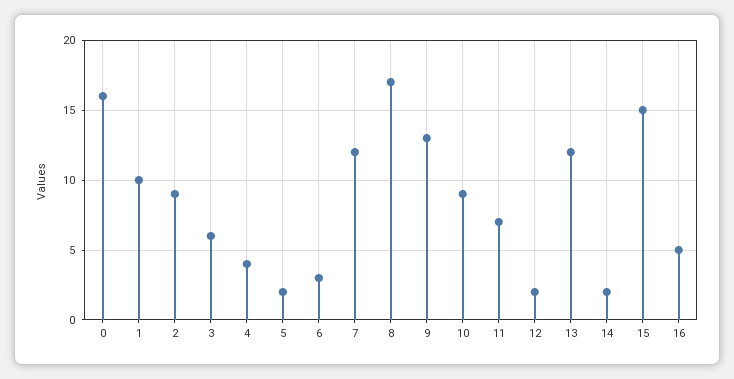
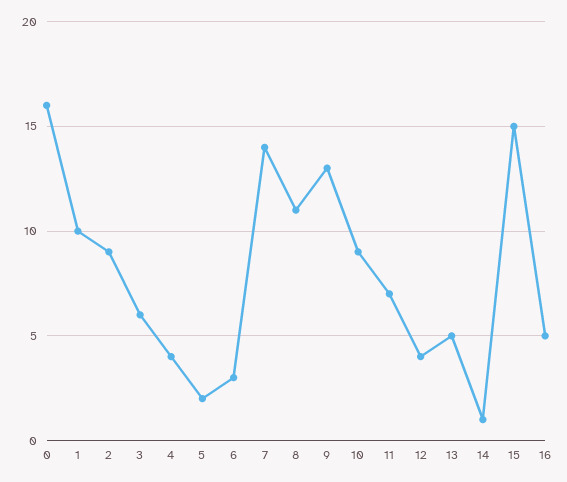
  {
    "0": 16,
    "1": 10,
    "2": 9,
    "3": 6,
    "4": 4,
    "5": 2,
    "6": 3,
-   "7": 12,
+   "7": 14,
-   "8": 17,
+   "8": 11,
    "9": 13,
    "10": 9,
    "11": 7,
-   "12": 2,
+   "12": 4,
-   "13": 12,
+   "13": 5,
-   "14": 2,
+   "14": 1,
    "15": 15,
    "16": 5
  }

